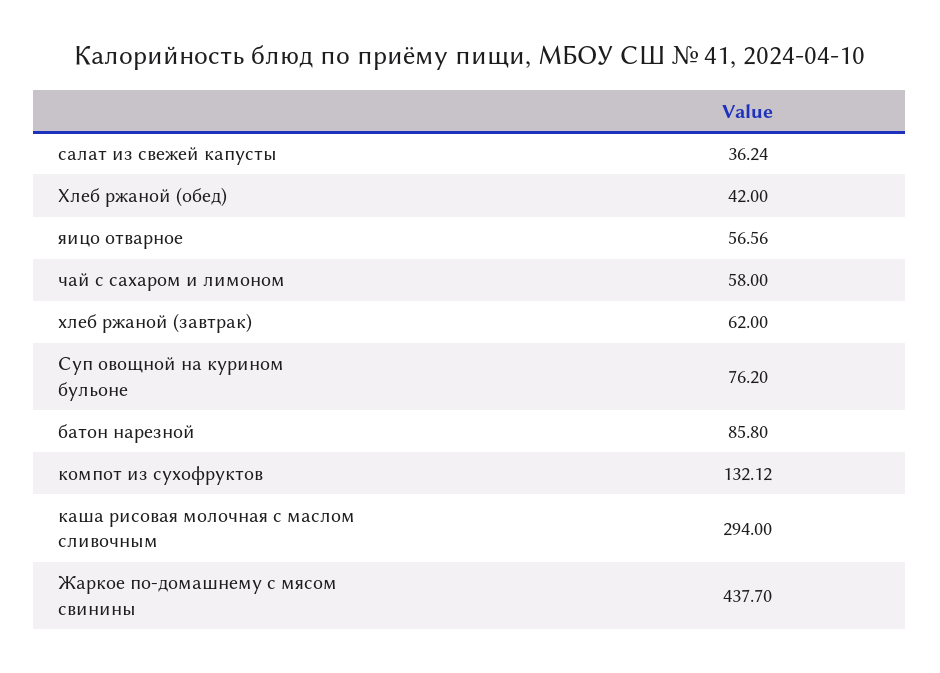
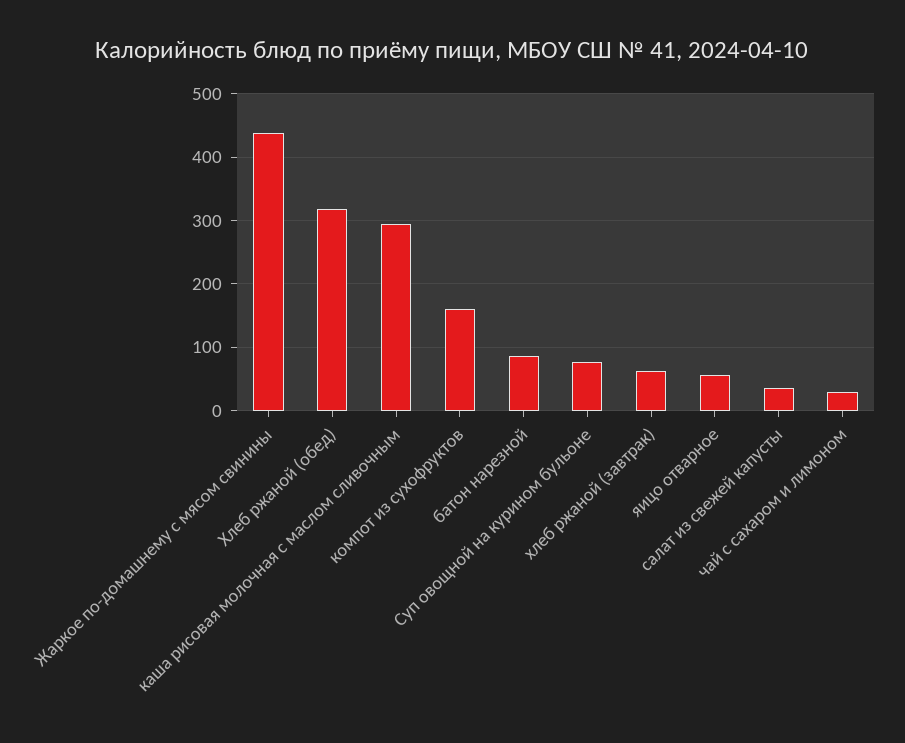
  {
    "салат из свежей капусты": 36.24,
-   "Хлеб ржаной (обед)": 42,
+   "Хлеб ржаной (обед)": 320,
    "яицо отварное": 56.56,
-   "чай с сахаром и лимоном": 58,
+   "чай с сахаром и лимоном": 30,
    "хлеб ржаной (завтрак)": 62,
    "Суп овощной на курином бульоне": 76.2,
    "батон нарезной": 85.8,
-   "компот из сухофруктов": 132.12,
+   "компот из сухофруктов": 160,
    "каша рисовая молочная с маслом сливочным": 294,
    "Жаркое по-домашнему с мясом свинины": 437.7
  }

